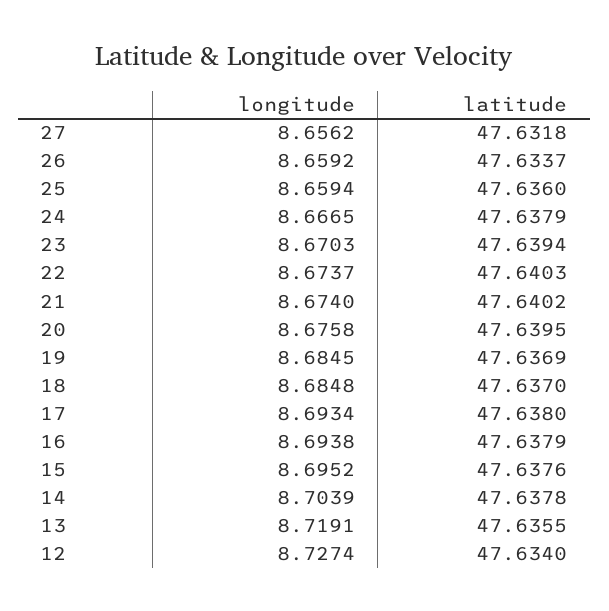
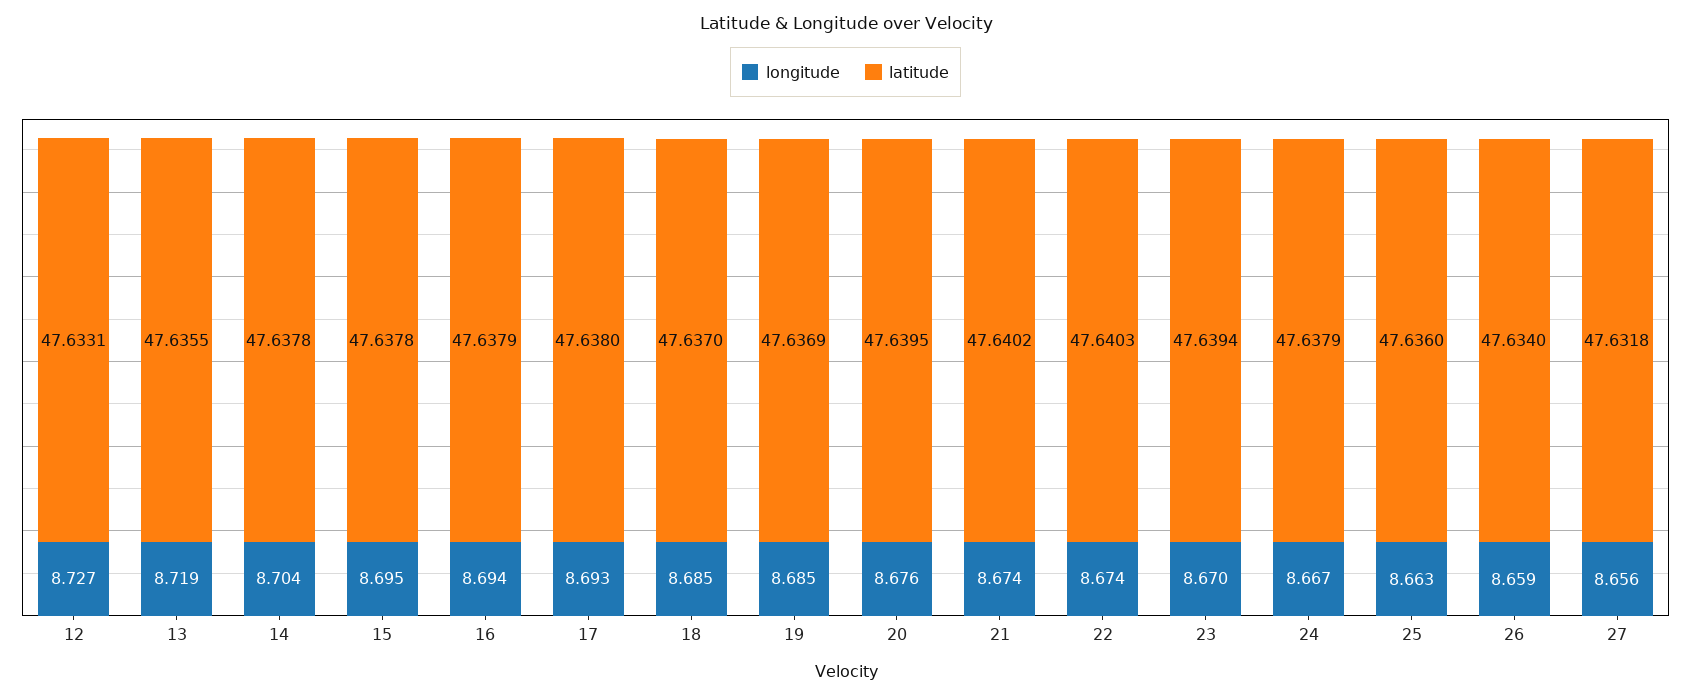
  {
    "longitude": {
      "27": 8.6562,
      "26": 8.6592,
-     "25": 8.6594,
+     "25": 8.663,
      "24": 8.6665,
      "23": 8.6703,
      "22": 8.6737,
      "21": 8.674,
      "20": 8.6758,
      "19": 8.6845,
      "18": 8.6848,
      "17": 8.6934,
      "16": 8.6938,
      "15": 8.6952,
      "14": 8.7039,
      "13": 8.7191,
      "12": 8.7274
    },
    "latitude": {
      "27": 47.6318,
-     "26": 47.6337,
+     "26": 47.634,
      "25": 47.636,
      "24": 47.6379,
      "23": 47.6394,
      "22": 47.6403,
      "21": 47.6402,
      "20": 47.6395,
      "19": 47.6369,
      "18": 47.637,
      "17": 47.638,
      "16": 47.6379,
-     "15": 47.6376,
+     "15": 47.6378,
      "14": 47.6378,
      "13": 47.6355,
-     "12": 47.634
+     "12": 47.6331
    }
  }

